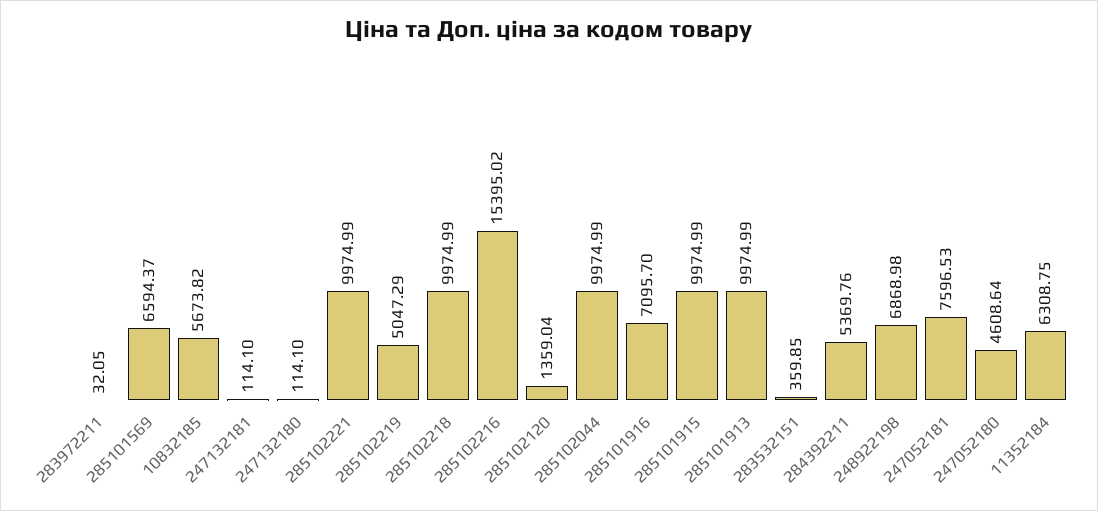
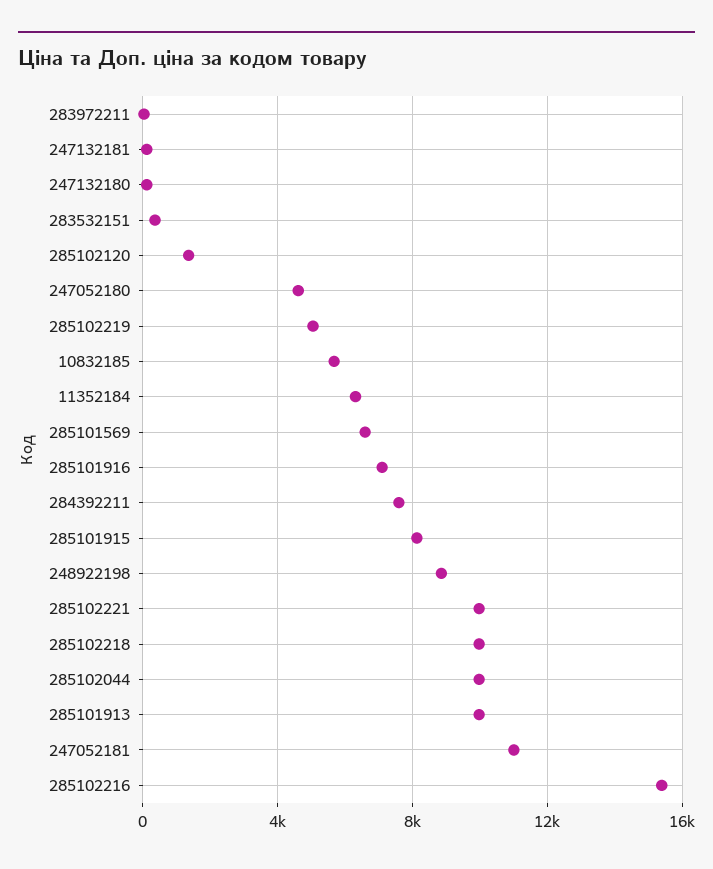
  {
    "283972211": 32.05,
    "285101569": 6594.37,
    "10832185": 5673.82,
    "247132181": 114.1,
    "247132180": 114.1,
    "285102221": 9974.99,
    "285102219": 5047.29,
    "285102218": 9974.99,
    "285102216": 15395.02,
    "285102120": 1359.04,
    "285102044": 9974.99,
    "285101916": 7095.7,
-   "285101915": 9974.99,
+   "285101915": 8000,
    "285101913": 9974.99,
    "283532151": 359.85,
-   "284392211": 5369.76,
+   "284392211": 7500,
-   "248922198": 6868.98,
+   "248922198": 9000,
-   "247052181": 7596.53,
+   "247052181": 11000,
    "247052180": 4608.64,
    "11352184": 6308.75
  }

